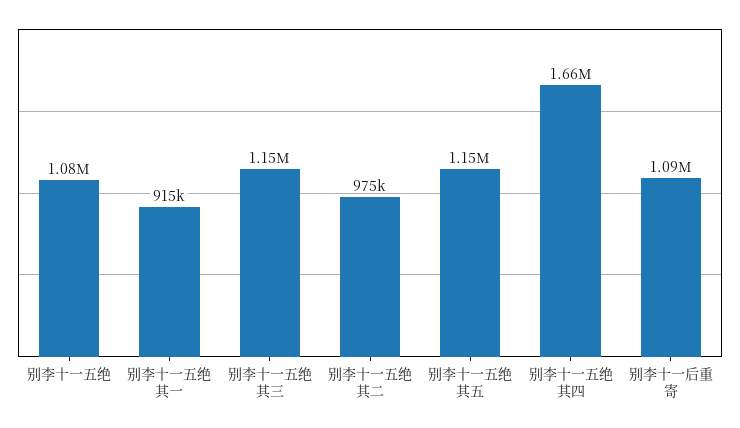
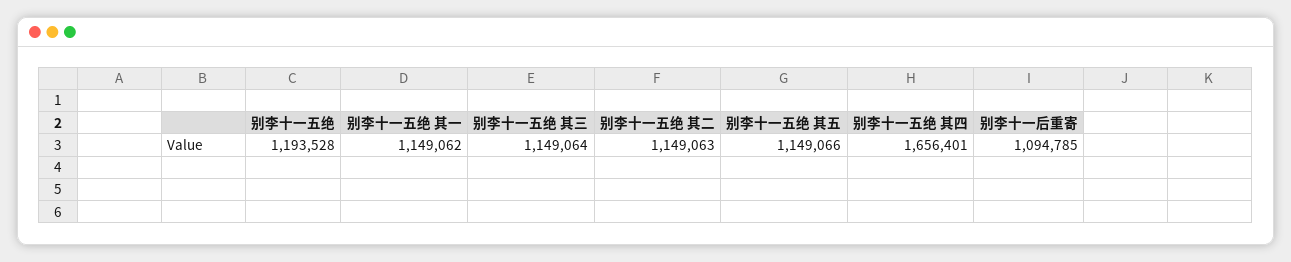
  {
-   "别李十一五绝": 1080000,
+   "别李十一五绝": 1193528,
-   "别李十一五绝 其一": 915000,
+   "别李十一五绝 其一": 1149062,
    "别李十一五绝 其三": 1149064,
-   "别李十一五绝 其二": 975000,
+   "别李十一五绝 其二": 1149063,
    "别李十一五绝 其五": 1149066,
    "别李十一五绝 其四": 1656401,
    "别李十一后重寄": 1094785
  }

